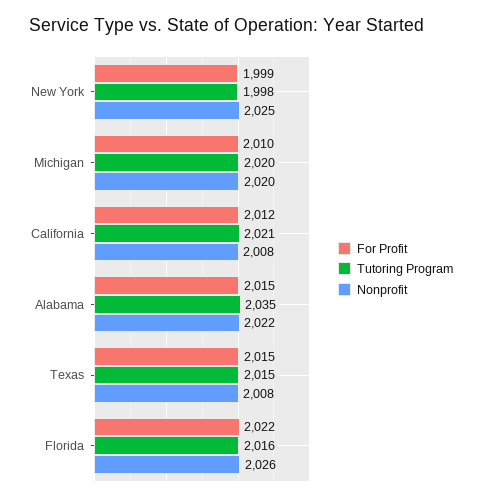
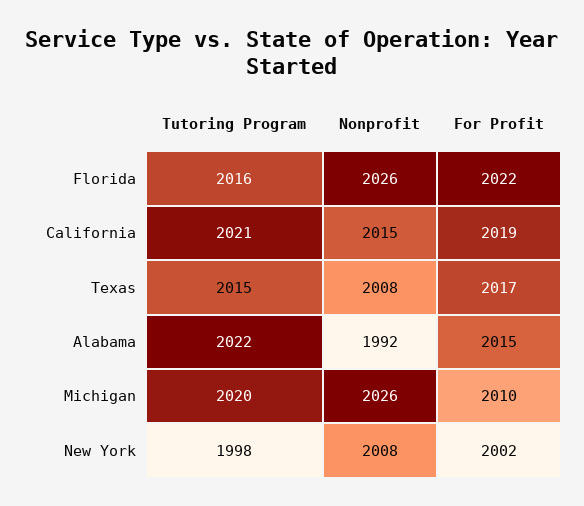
  {
    "For Profit": {
-     "New York": 1999,
+     "New York": 2002,
      "Michigan": 2010,
-     "California": 2012,
+     "California": 2019,
      "Alabama": 2015,
-     "Texas": 2015,
+     "Texas": 2017,
      "Florida": 2022
    },
    "Tutoring Program": {
      "New York": 1998,
      "Michigan": 2020,
      "California": 2021,
-     "Alabama": 2035,
+     "Alabama": 2022,
      "Texas": 2015,
      "Florida": 2016
    },
    "Nonprofit": {
-     "New York": 2025,
+     "New York": 2008,
-     "Michigan": 2020,
+     "Michigan": 2026,
-     "California": 2008,
+     "California": 2015,
-     "Alabama": 2022,
+     "Alabama": 1992,
      "Texas": 2008,
      "Florida": 2026
    }
  }

